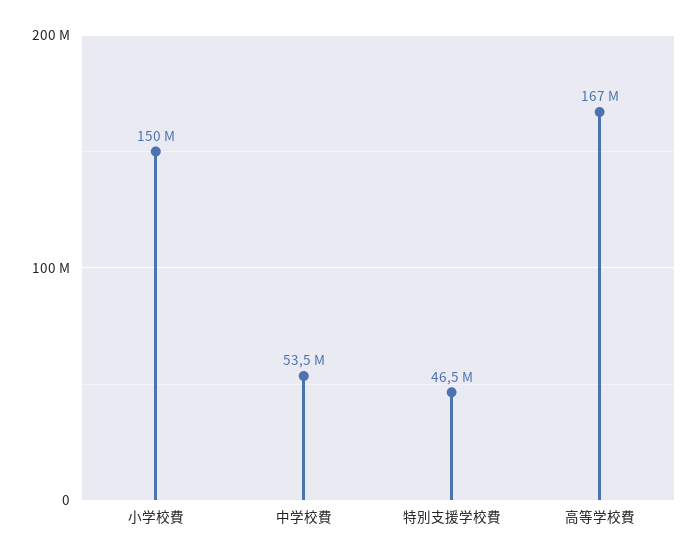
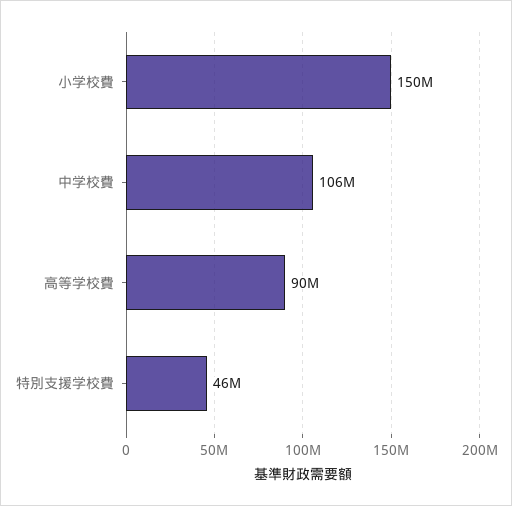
  {
    "小学校費": 150000000,
-   "中学校費": 53500000,
+   "中学校費": 106000000,
    "特別支援学校費": 46500000,
-   "高等学校費": 167000000
+   "高等学校費": 90000000
  }

